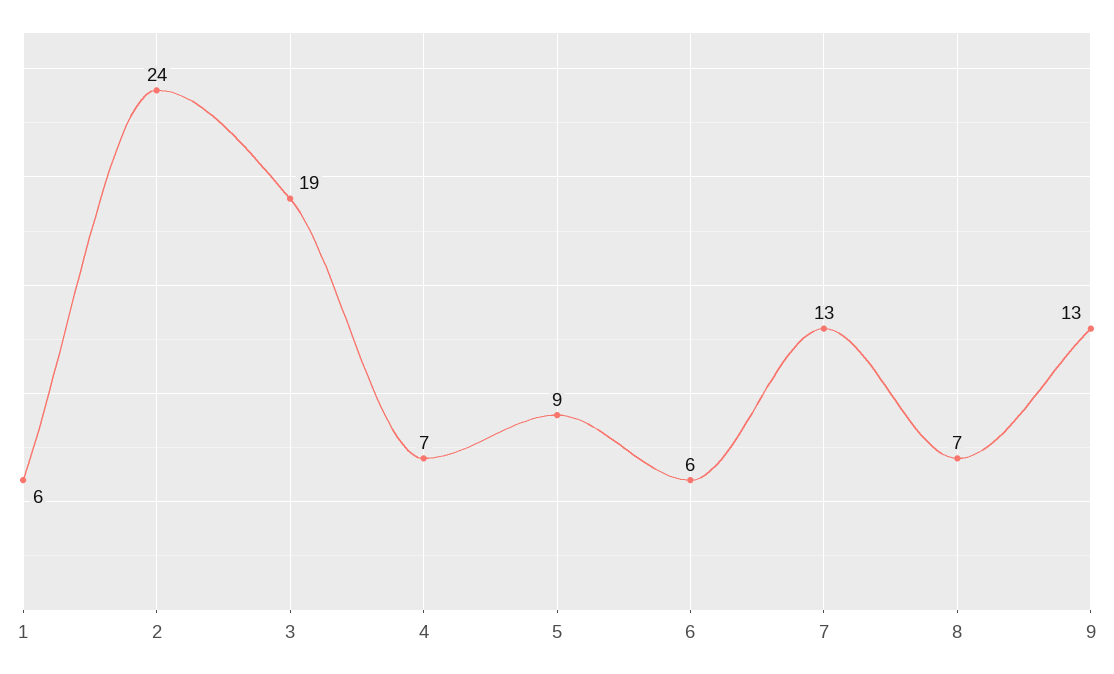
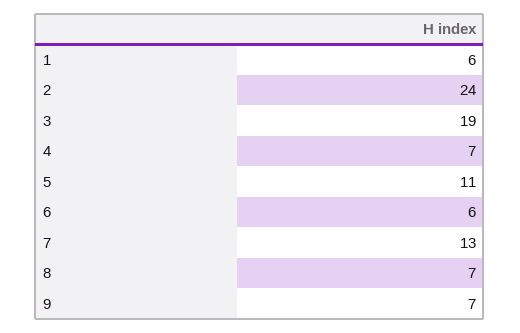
  {
    "1": 6,
    "2": 24,
    "3": 19,
    "4": 7,
-   "5": 9,
+   "5": 11,
    "6": 6,
    "7": 13,
    "8": 7,
-   "9": 13
+   "9": 7
  }

